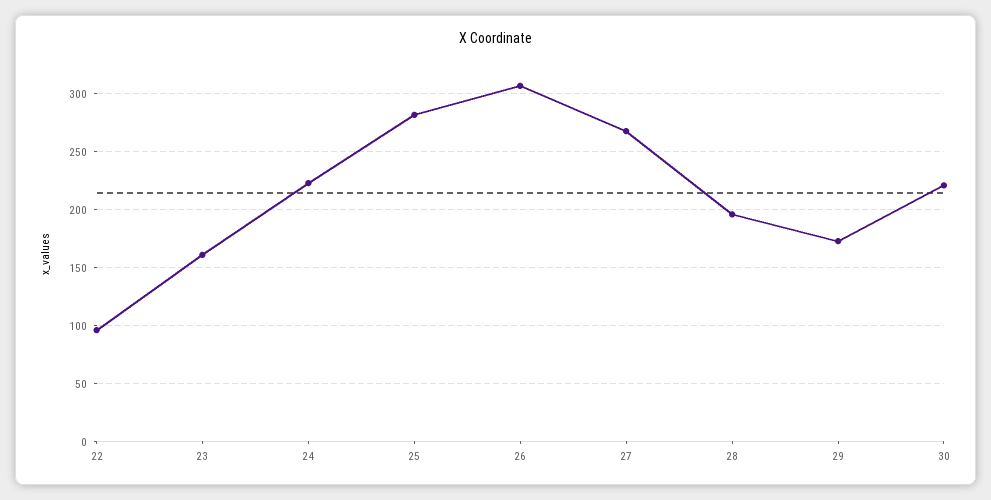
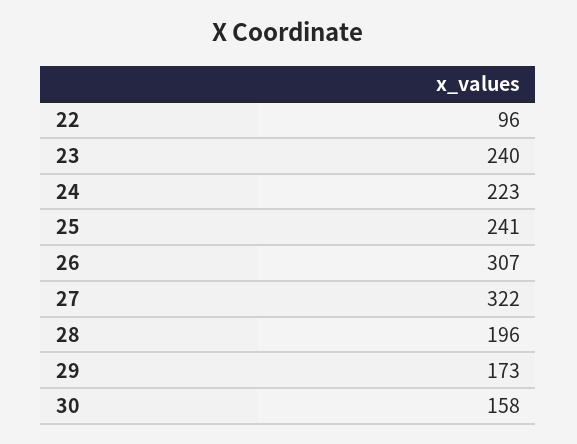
  {
    "22": 96,
-   "23": 160,
+   "23": 240,
    "24": 223,
-   "25": 280,
+   "25": 241,
    "26": 307,
-   "27": 270,
+   "27": 322,
    "28": 196,
    "29": 173,
-   "30": 220
+   "30": 158
  }

